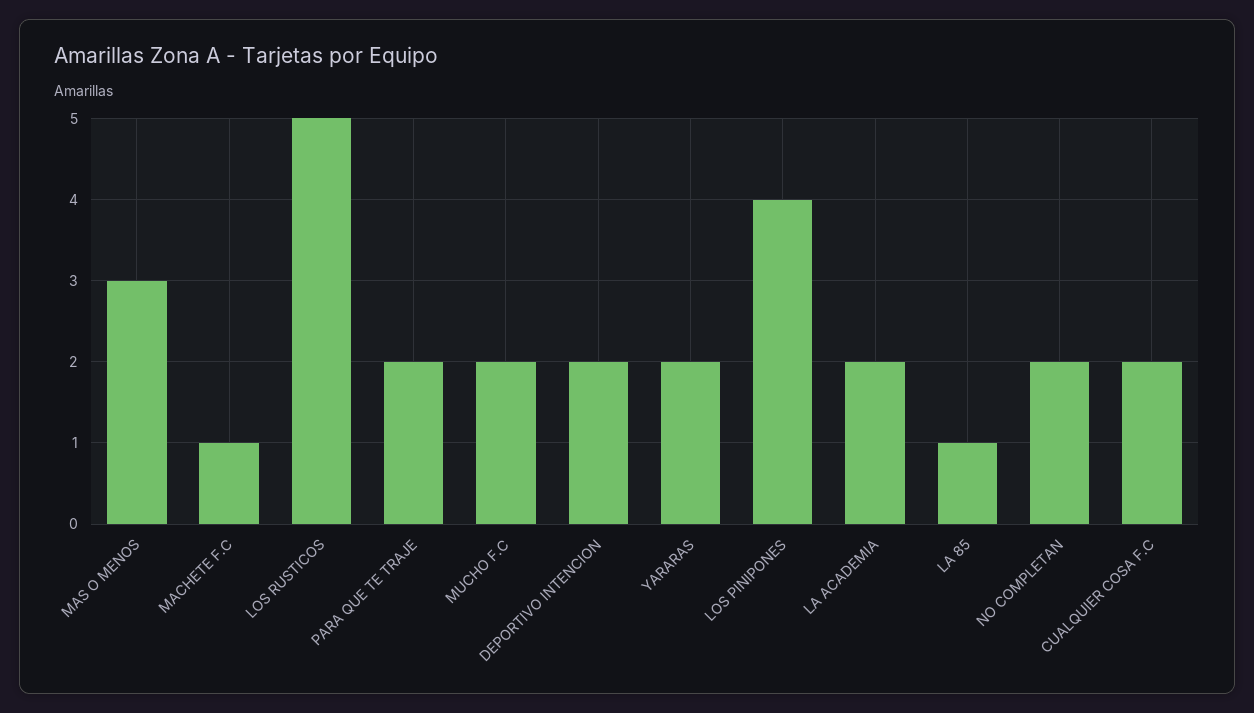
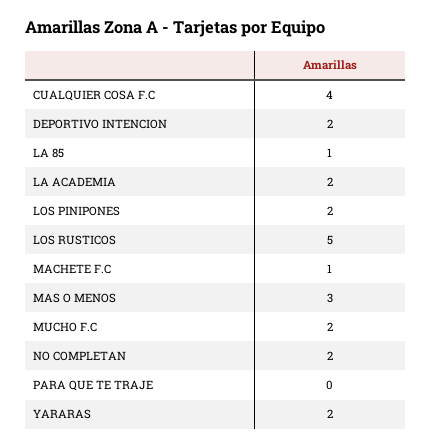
  {
    "MAS O MENOS": 3,
    "MACHETE F.C": 1,
    "LOS RUSTICOS": 5,
-   "PARA QUE TE TRAJE": 2,
+   "PARA QUE TE TRAJE": 0,
    "MUCHO F.C": 2,
    "DEPORTIVO INTENCION": 2,
    "YARARAS": 2,
-   "LOS PINIPONES": 4,
+   "LOS PINIPONES": 2,
    "LA ACADEMIA": 2,
    "LA 85": 1,
    "NO COMPLETAN": 2,
-   "CUALQUIER COSA F.C": 2
+   "CUALQUIER COSA F.C": 4
  }

